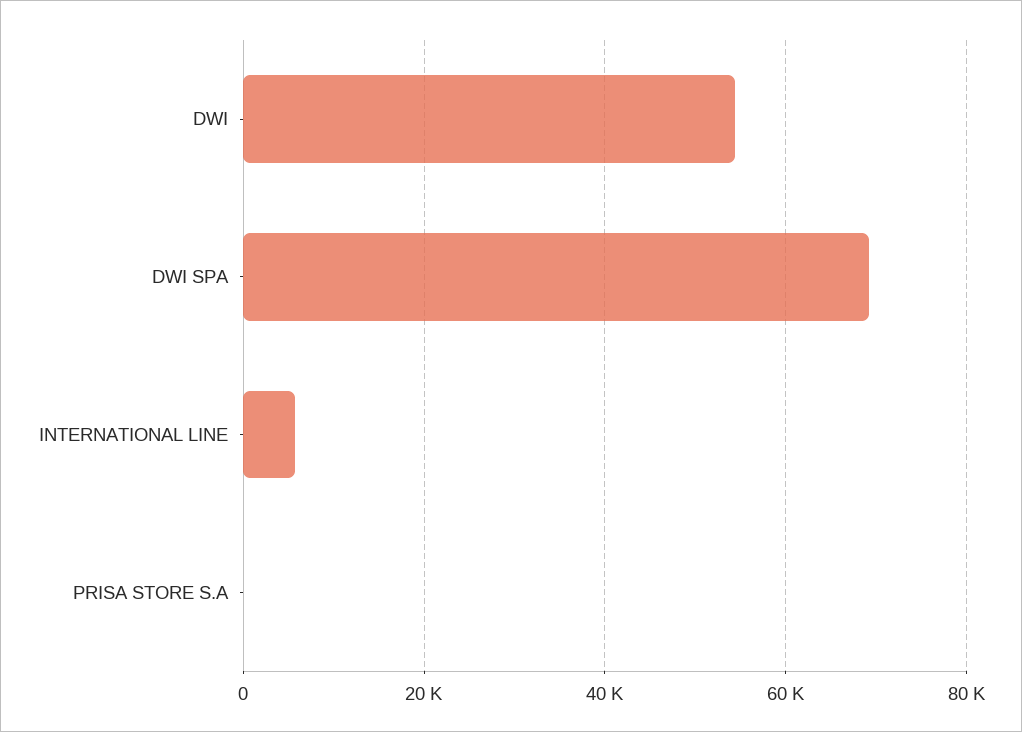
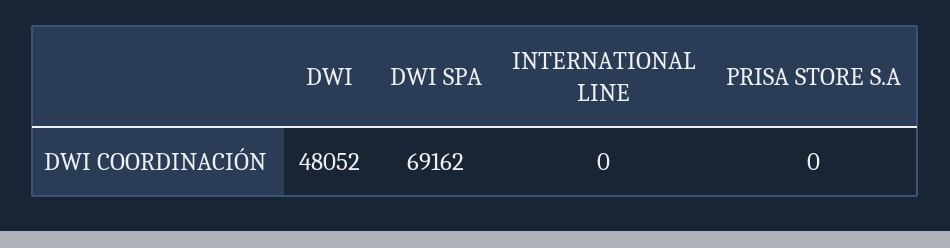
  {
-   "DWI": 54000,
+   "DWI": 48052,
    "DWI SPA": 69162,
-   "INTERNATIONAL LINE": 6000,
+   "INTERNATIONAL LINE": 0,
    "PRISA STORE S.A": 0
  }

